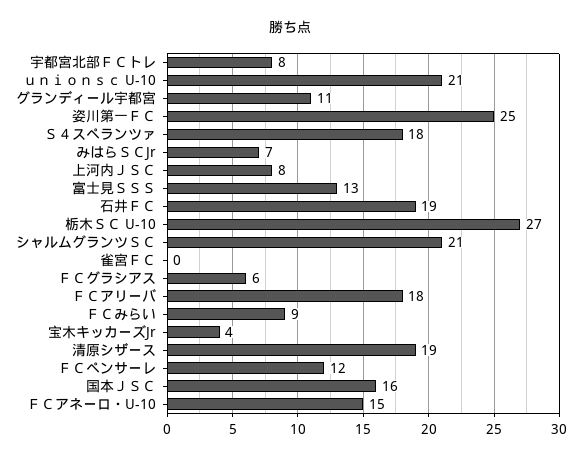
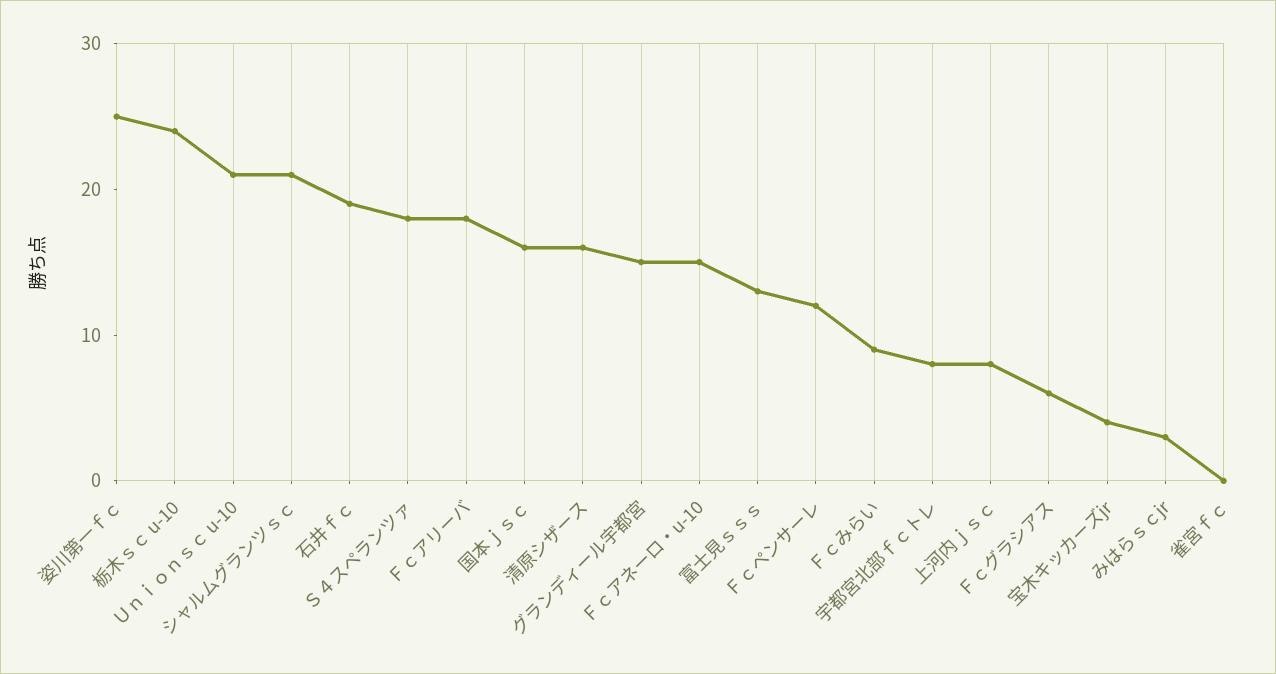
  {
    "宇都宮北部ＦＣトレ": 8,
    "ｕｎｉｏｎｓｃ U-10": 21,
-   "グランディール宇都宮": 11,
+   "グランディール宇都宮": 15,
    "姿川第一ＦＣ": 25,
    "Ｓ４スペランツァ": 18,
-   "みはらＳＣJr": 7,
+   "みはらＳＣJr": 3,
    "上河内ＪＳＣ": 8,
    "富士見ＳＳＳ": 13,
    "石井ＦＣ": 19,
-   "栃木ＳＣ U-10": 27,
+   "栃木ＳＣ U-10": 24,
    "シャルムグランツＳＣ": 21,
    "雀宮ＦＣ": 0,
    "ＦＣグラシアス": 6,
    "ＦＣアリーバ": 18,
    "ＦＣみらい": 9,
    "宝木キッカーズJr": 4,
-   "清原シザース": 19,
+   "清原シザース": 16,
    "ＦＣペンサーレ": 12,
    "国本ＪＳＣ": 16,
    "ＦＣアネーロ・U-10": 15
  }

